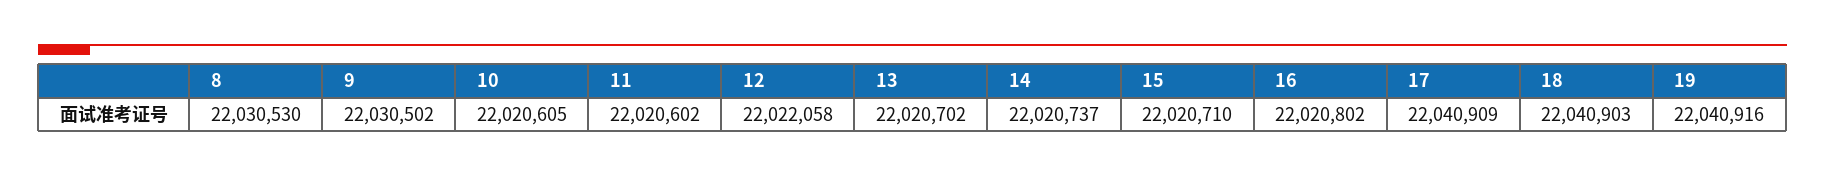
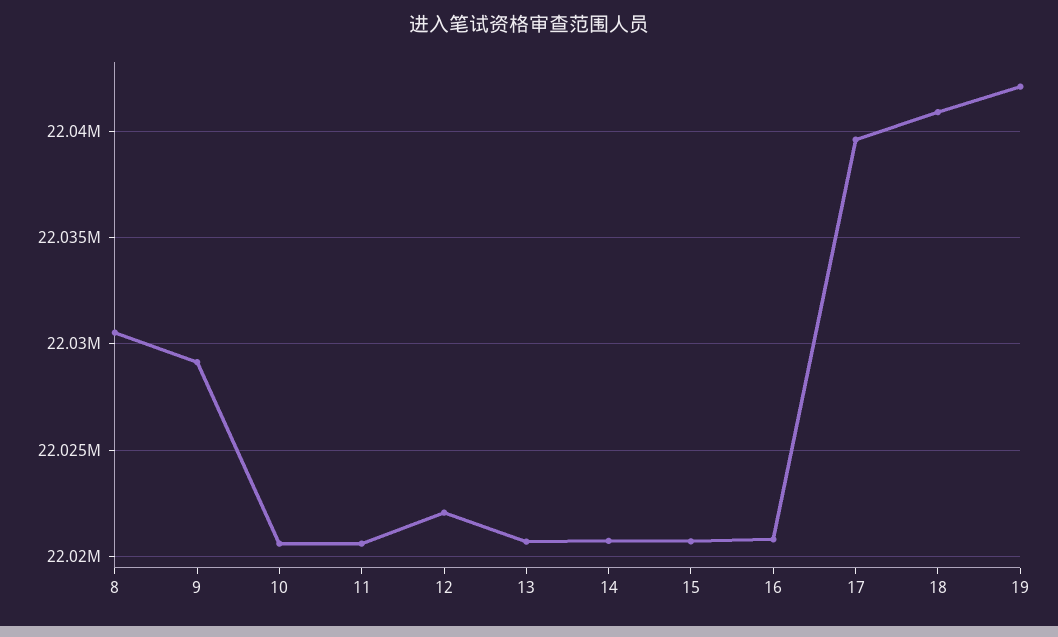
  {
    "8": 22030530,
-   "9": 22030502,
+   "9": 22029000,
    "10": 22020605,
    "11": 22020602,
    "12": 22022058,
    "13": 22020702,
    "14": 22020737,
    "15": 22020710,
    "16": 22020802,
-   "17": 22040909,
+   "17": 22039500,
    "18": 22040903,
-   "19": 22040916
+   "19": 22042000
  }

